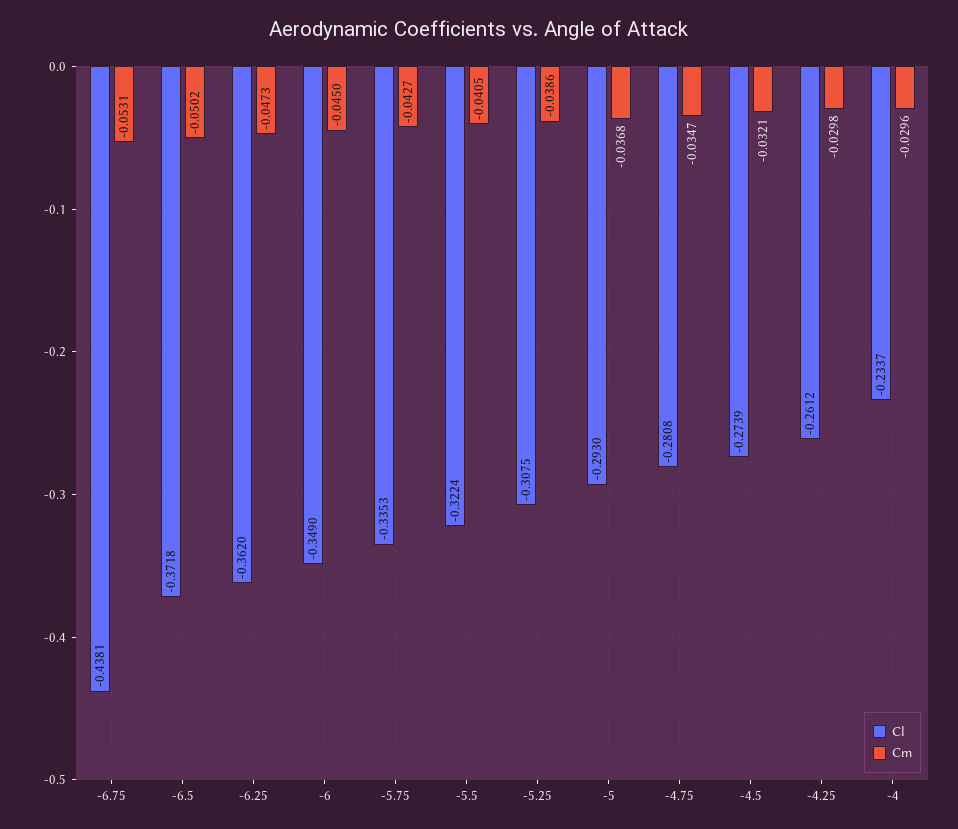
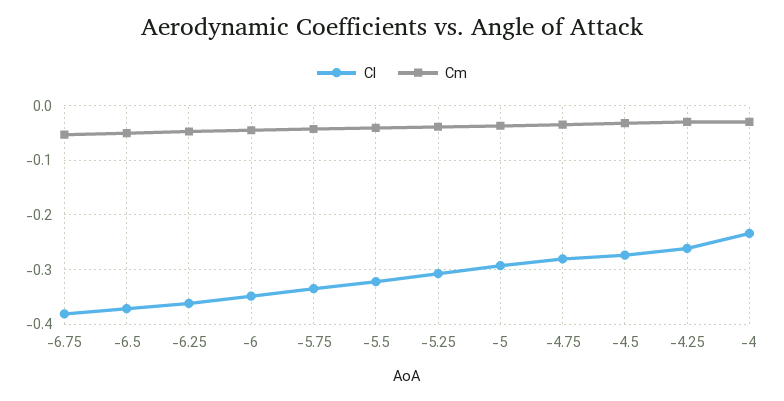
  {
    "Cl": {
-     "-6.75": -0.4381,
+     "-6.75": -0.38,
      "-6.5": -0.3718,
      "-6.25": -0.362,
      "-6": -0.349,
      "-5.75": -0.3353,
      "-5.5": -0.3224,
      "-5.25": -0.3075,
      "-5": -0.293,
      "-4.75": -0.2808,
      "-4.5": -0.2739,
      "-4.25": -0.2612,
      "-4": -0.2337
    },
    "Cm": {
      "-6.75": -0.0531,
      "-6.5": -0.0502,
      "-6.25": -0.0473,
      "-6": -0.045,
      "-5.75": -0.0427,
      "-5.5": -0.0405,
      "-5.25": -0.0386,
      "-5": -0.0368,
      "-4.75": -0.0347,
      "-4.5": -0.0321,
      "-4.25": -0.0298,
      "-4": -0.0296
    }
  }

